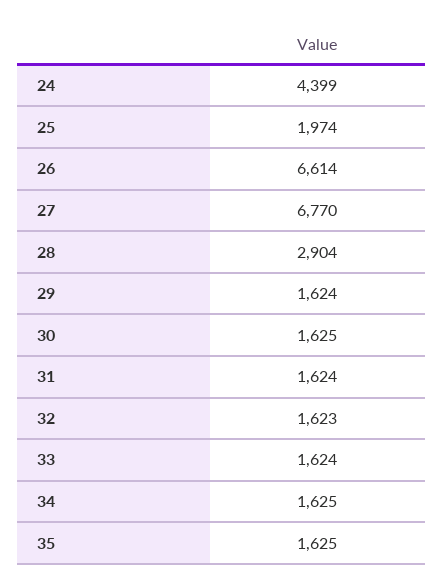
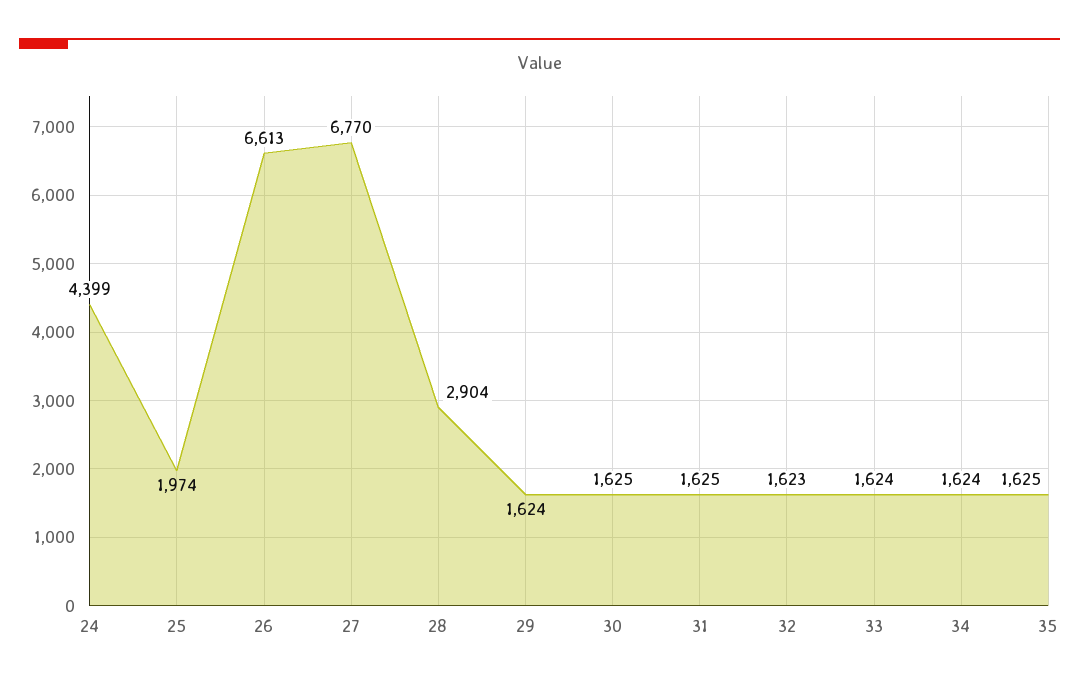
  {
    "24": 4399,
    "25": 1974,
-   "26": 6614,
+   "26": 6613,
    "27": 6770,
    "28": 2904,
    "29": 1624,
    "30": 1625,
-   "31": 1624,
+   "31": 1625,
    "32": 1623,
    "33": 1624,
-   "34": 1625,
+   "34": 1624,
    "35": 1625
  }

